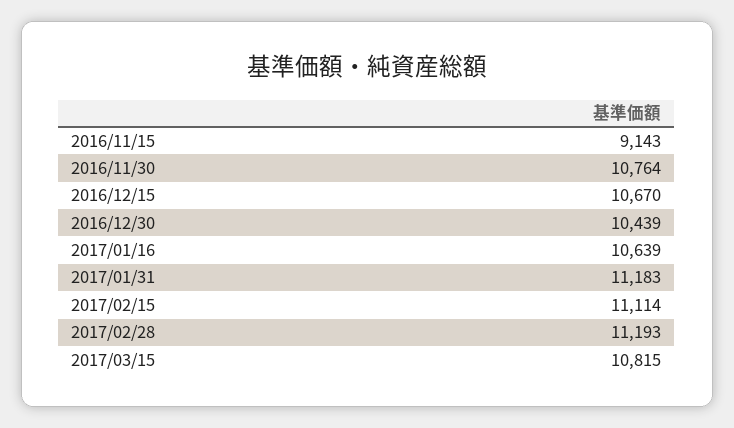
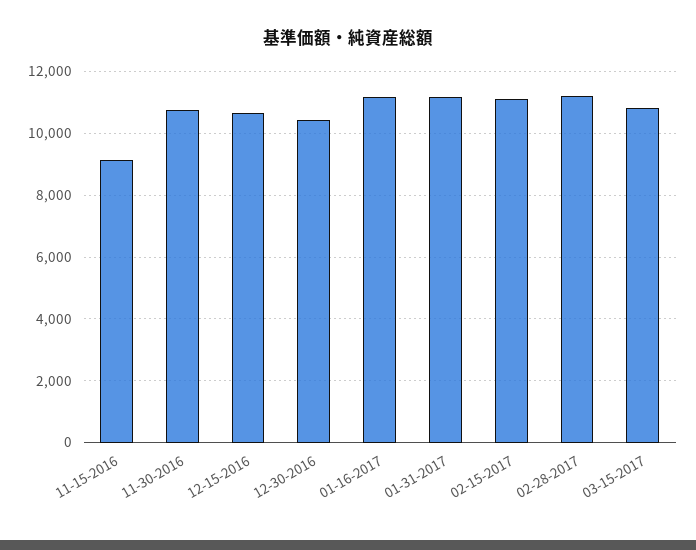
  {
    "2016/11/15": 9143,
    "2016/11/30": 10764,
    "2016/12/15": 10670,
    "2016/12/30": 10439,
-   "2017/01/16": 10639,
+   "2017/01/16": 11200,
    "2017/01/31": 11183,
    "2017/02/15": 11114,
    "2017/02/28": 11193,
    "2017/03/15": 10815
  }

